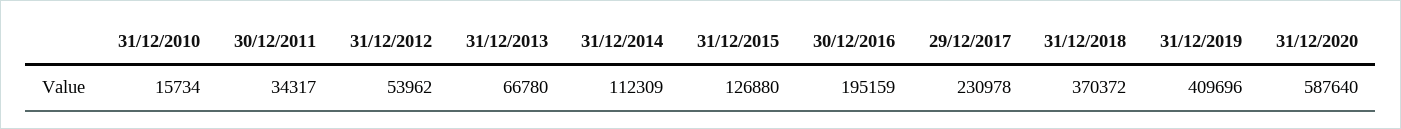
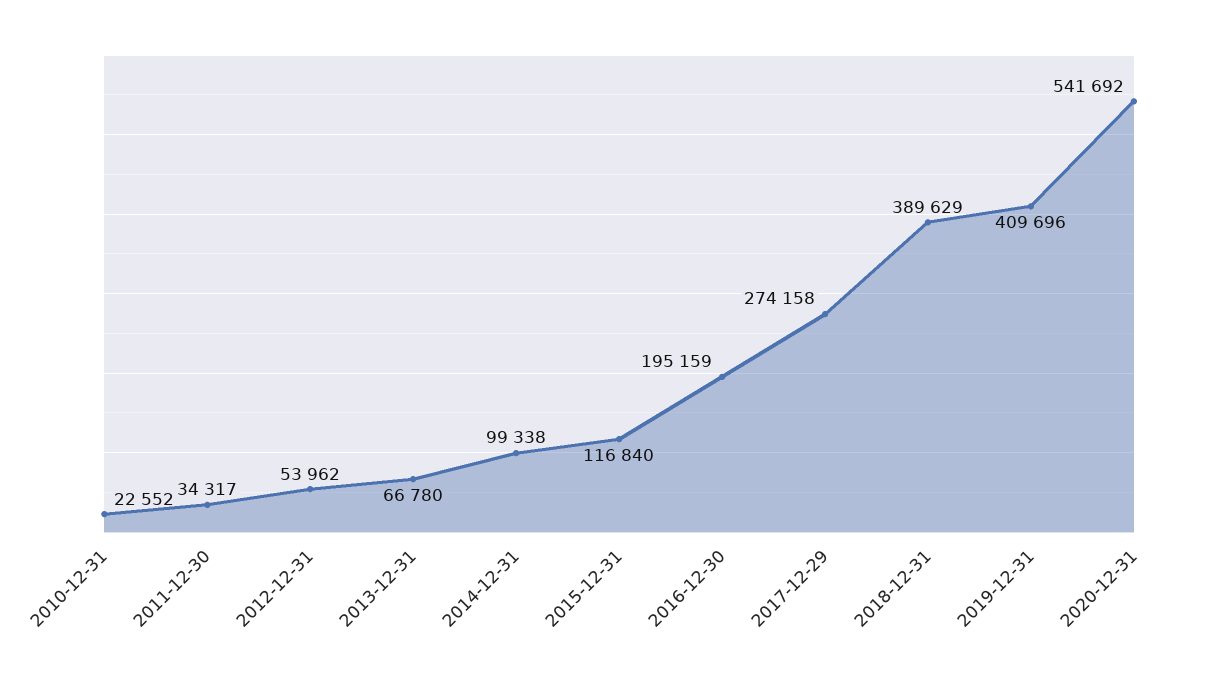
  {
-   "31/12/2010": 15734,
+   "31/12/2010": 22552,
    "30/12/2011": 34317,
    "31/12/2012": 53962,
    "31/12/2013": 66780,
-   "31/12/2014": 112309,
+   "31/12/2014": 99338,
-   "31/12/2015": 126880,
+   "31/12/2015": 116840,
    "30/12/2016": 195159,
-   "29/12/2017": 230978,
+   "29/12/2017": 274158,
-   "31/12/2018": 370372,
+   "31/12/2018": 389629,
    "31/12/2019": 409696,
-   "31/12/2020": 587640
+   "31/12/2020": 541692
  }

